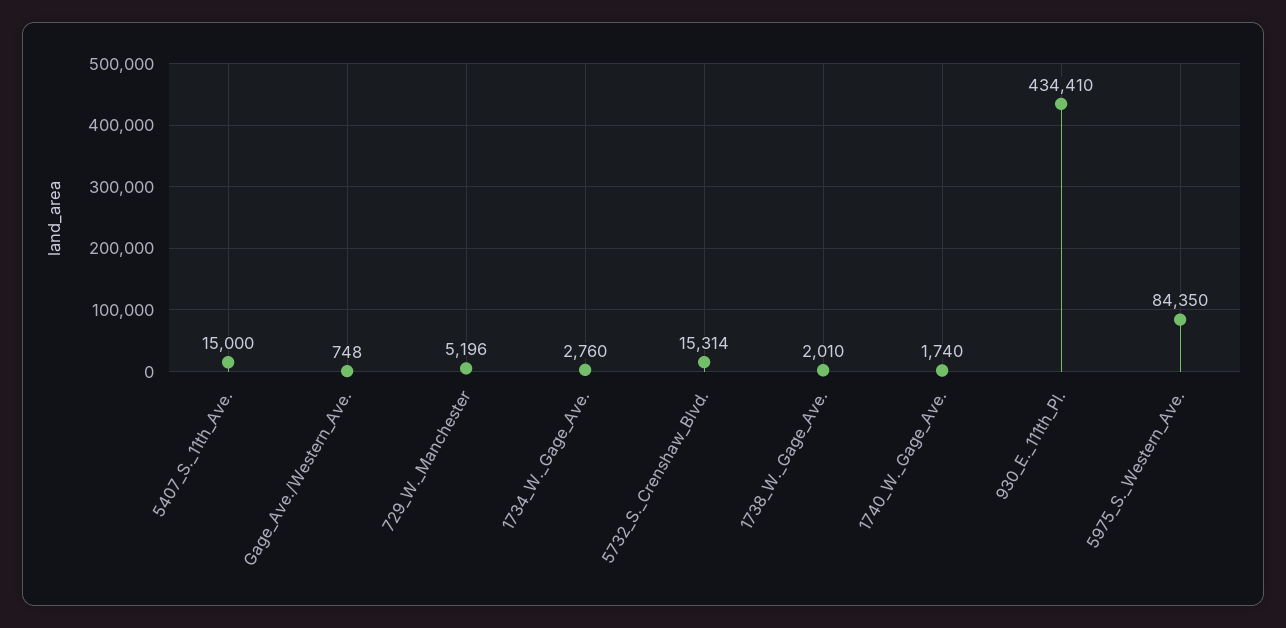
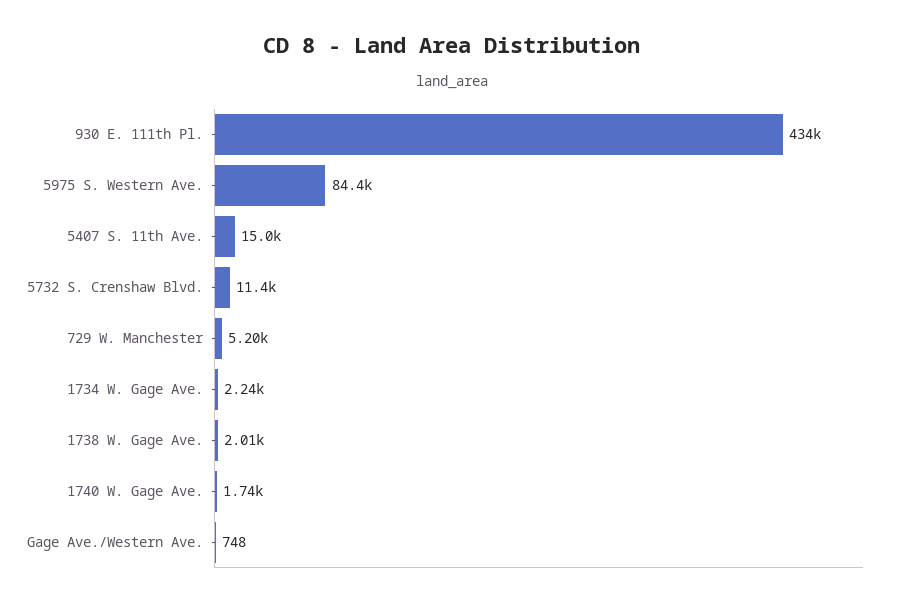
  {
    "5407_S._11th_Ave.": 15000,
    "Gage_Ave./Western_Ave.": 748,
    "729_W._Manchester": 5196,
-   "1734_W._Gage_Ave.": 2760,
+   "1734_W._Gage_Ave.": 2240,
-   "5732_S._Crenshaw_Blvd.": 15314,
+   "5732_S._Crenshaw_Blvd.": 11400,
    "1738_W._Gage_Ave.": 2010,
    "1740_W._Gage_Ave.": 1740,
    "930_E._111th_Pl.": 434410,
    "5975_S._Western_Ave.": 84350
  }

